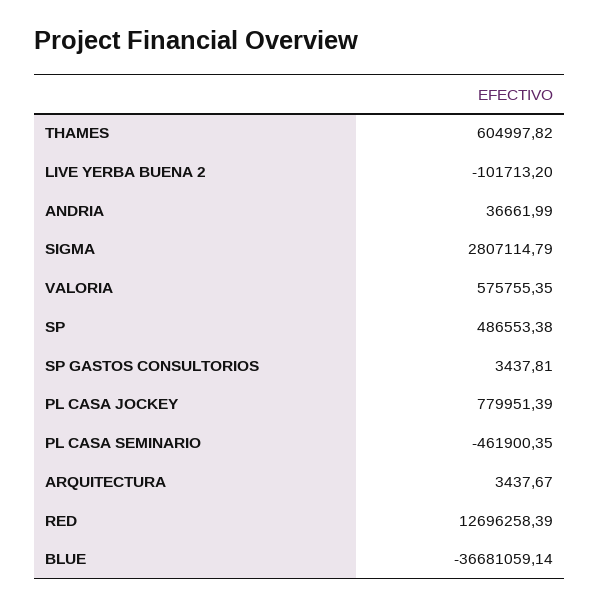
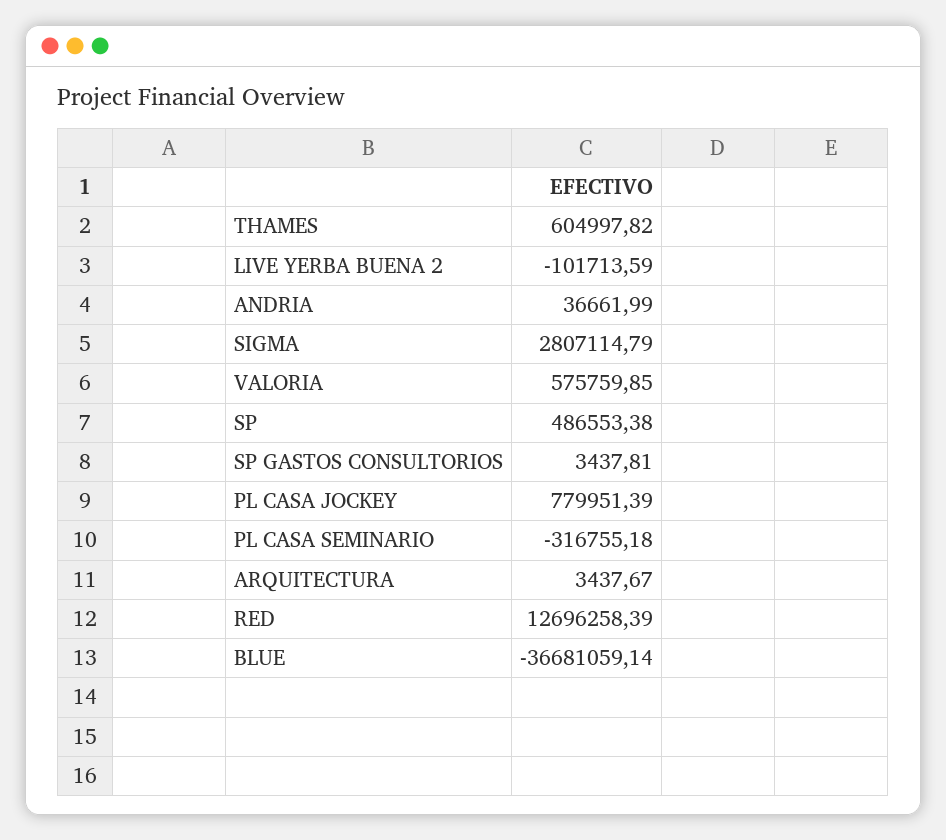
  {
    "THAMES": 604997.82,
-   "LIVE YERBA BUENA 2": -101713.2,
+   "LIVE YERBA BUENA 2": -101713.59,
    "ANDRIA": 36661.99,
    "SIGMA": 2807114.79,
-   "VALORIA": 575755.35,
+   "VALORIA": 575759.85,
    "SP": 486553.38,
    "SP GASTOS CONSULTORIOS": 3437.81,
    "PL CASA JOCKEY": 779951.39,
-   "PL CASA SEMINARIO": -461900.35,
+   "PL CASA SEMINARIO": -316755.18,
    "ARQUITECTURA": 3437.67,
    "RED": 12696258.39,
    "BLUE": -36681059.14
  }

